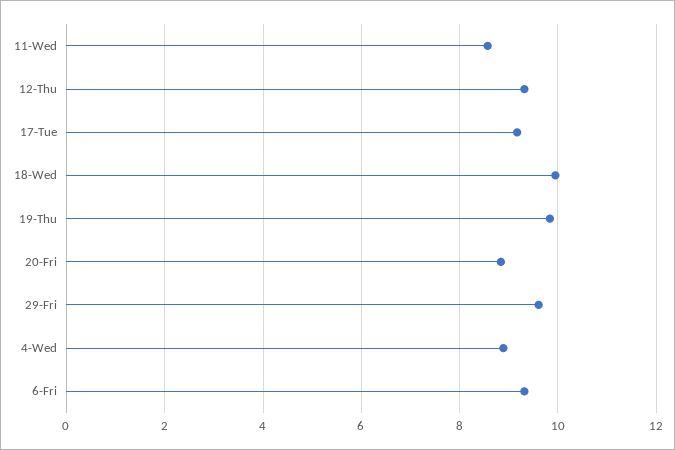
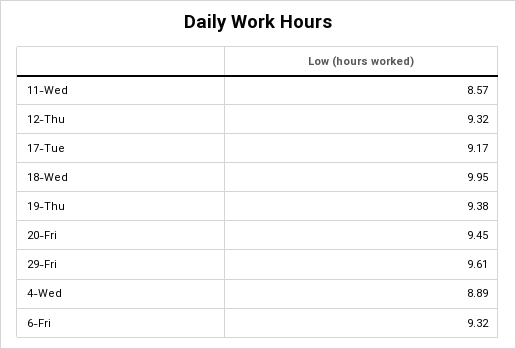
  {
    "11-Wed": 8.57,
    "12-Thu": 9.32,
    "17-Tue": 9.17,
    "18-Wed": 9.95,
-   "19-Thu": 9.8,
+   "19-Thu": 9.38,
-   "20-Fri": 8.8,
+   "20-Fri": 9.45,
    "29-Fri": 9.61,
    "4-Wed": 8.89,
    "6-Fri": 9.32
  }

